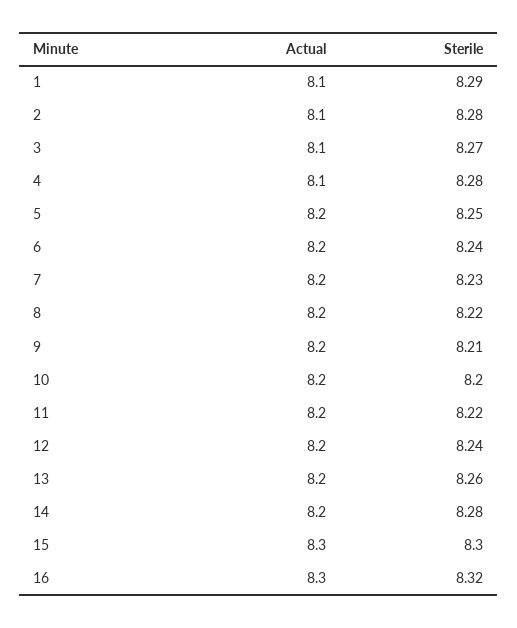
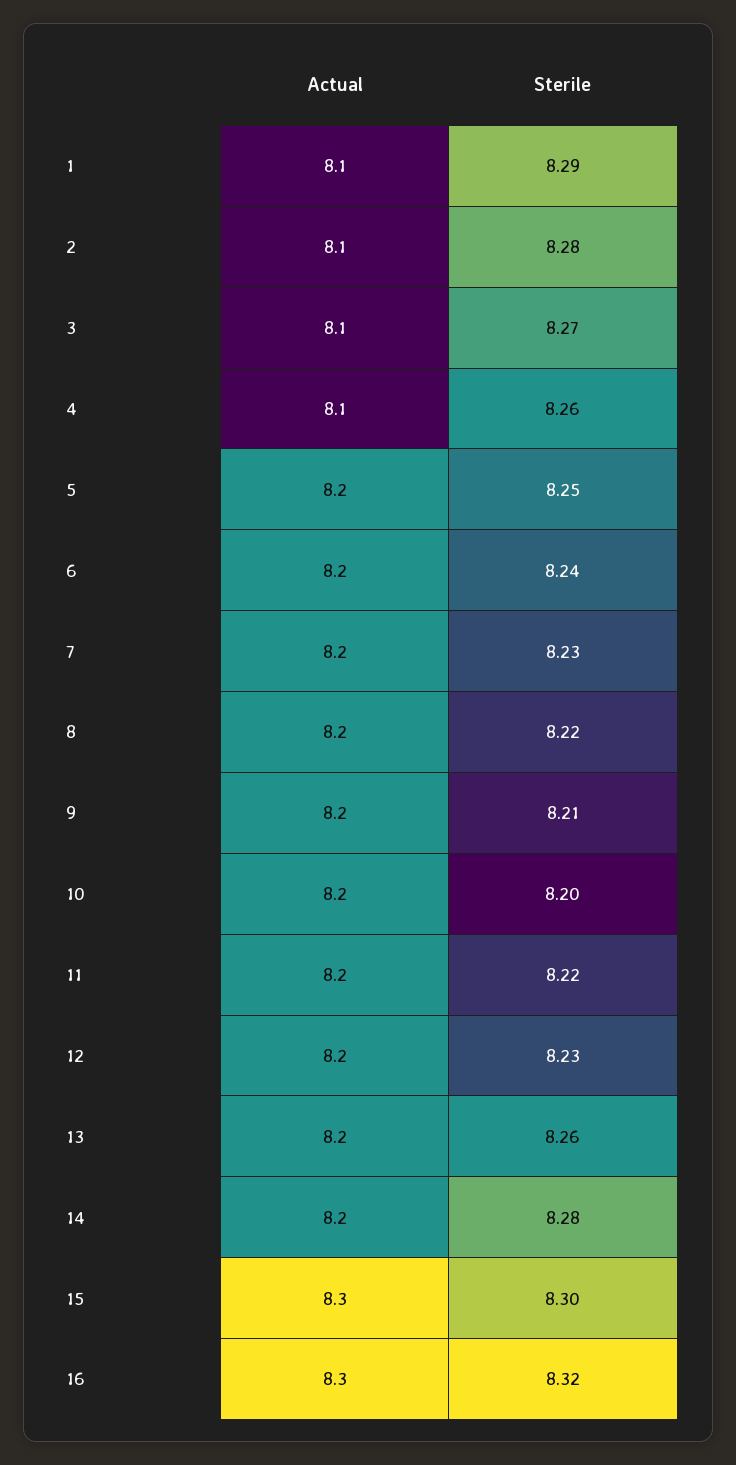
  {
    "Actual": {
      "1": 8.1,
      "2": 8.1,
      "3": 8.1,
      "4": 8.1,
      "5": 8.2,
      "6": 8.2,
      "7": 8.2,
      "8": 8.2,
      "9": 8.2,
      "10": 8.2,
      "11": 8.2,
      "12": 8.2,
      "13": 8.2,
      "14": 8.2,
      "15": 8.3,
      "16": 8.3
    },
    "Sterile": {
      "1": 8.29,
      "2": 8.28,
      "3": 8.27,
-     "4": 8.28,
+     "4": 8.26,
      "5": 8.25,
      "6": 8.24,
      "7": 8.23,
      "8": 8.22,
      "9": 8.21,
      "10": 8.2,
      "11": 8.22,
-     "12": 8.24,
+     "12": 8.23,
      "13": 8.26,
      "14": 8.28,
      "15": 8.3,
      "16": 8.32
    }
  }

